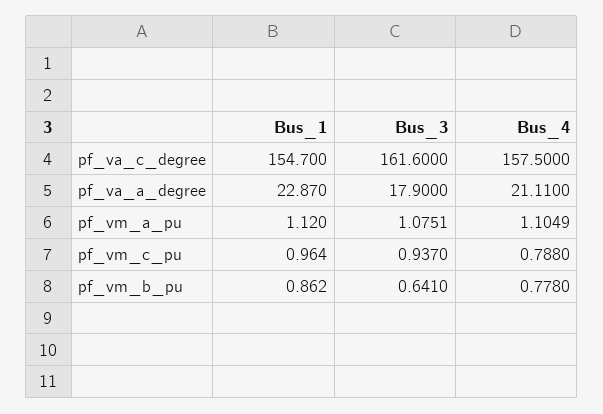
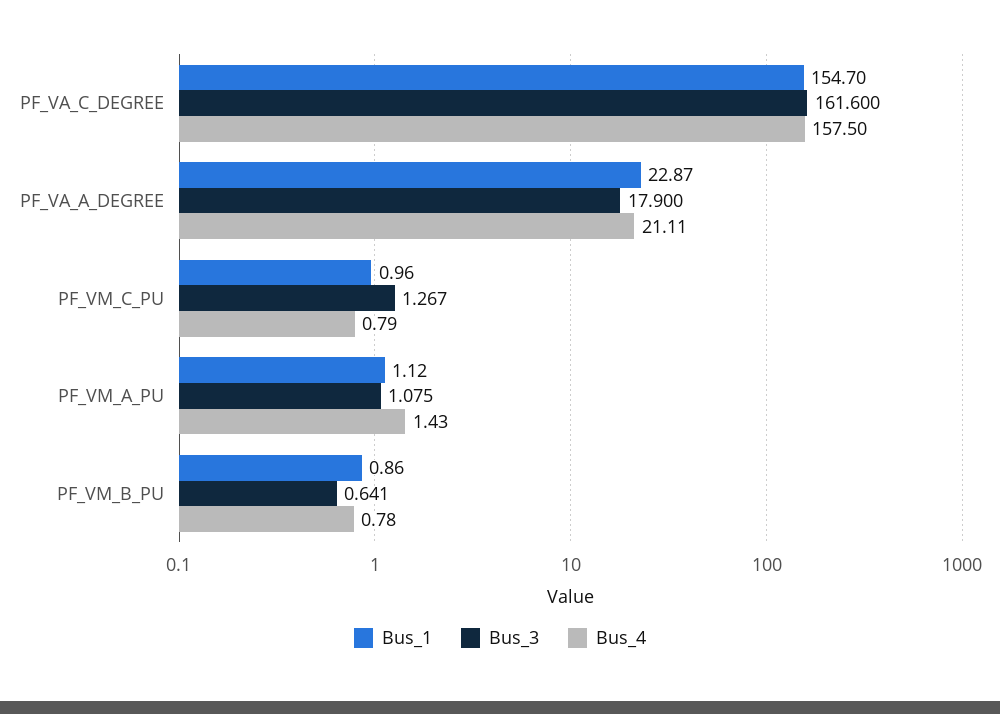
  {
    "Bus_1": {
      "pf_va_c_degree": 154.7,
      "pf_va_a_degree": 22.87,
      "pf_vm_a_pu": 1.12,
      "pf_vm_c_pu": 0.964,
      "pf_vm_b_pu": 0.862
    },
    "Bus_3": {
      "pf_va_c_degree": 161.6,
      "pf_va_a_degree": 17.9,
      "pf_vm_a_pu": 1.0751,
-     "pf_vm_c_pu": 0.937,
+     "pf_vm_c_pu": 1.267,
      "pf_vm_b_pu": 0.641
    },
    "Bus_4": {
      "pf_va_c_degree": 157.5,
      "pf_va_a_degree": 21.11,
-     "pf_vm_a_pu": 1.1049,
+     "pf_vm_a_pu": 1.43,
      "pf_vm_c_pu": 0.788,
      "pf_vm_b_pu": 0.778
    }
  }

